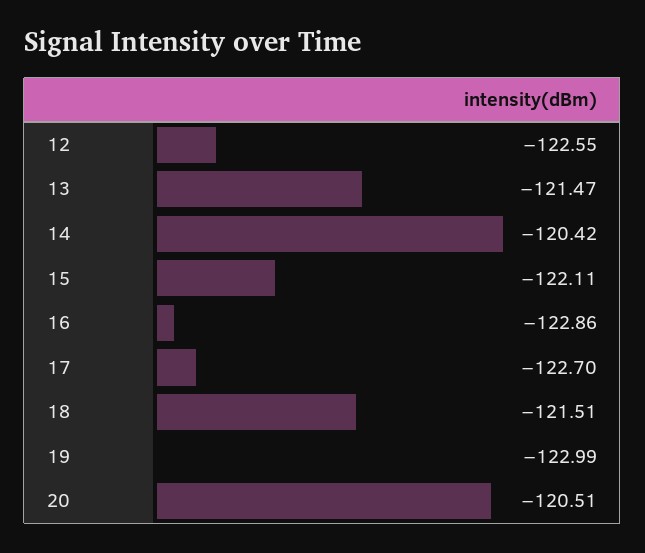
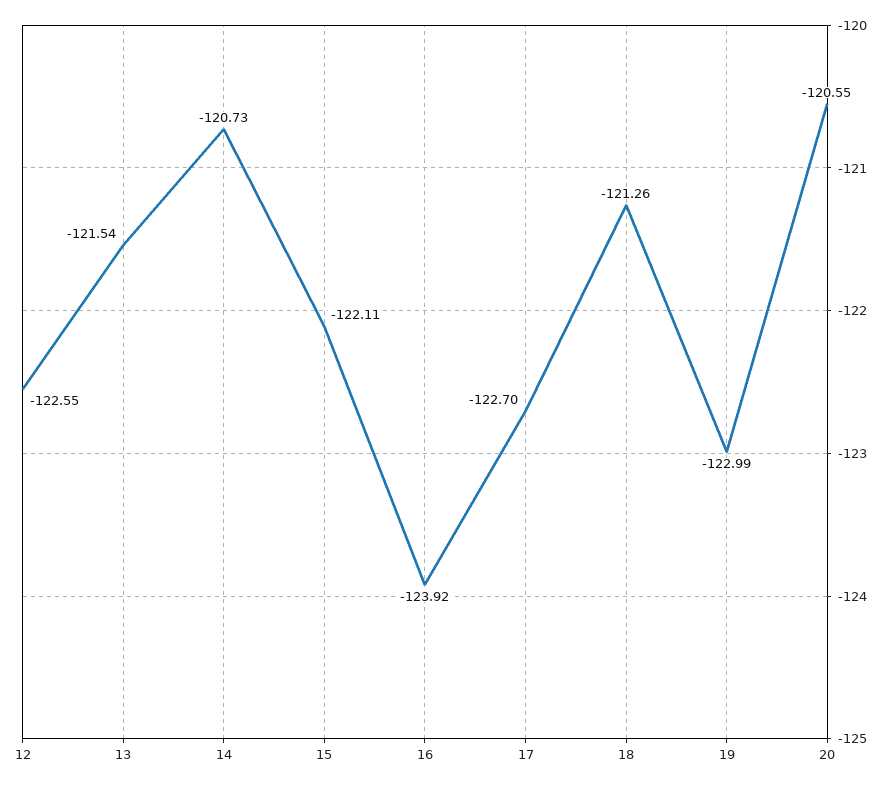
  {
    "12": -122.55,
-   "13": -121.47,
+   "13": -121.54,
-   "14": -120.42,
+   "14": -120.73,
    "15": -122.11,
-   "16": -122.86,
+   "16": -123.92,
    "17": -122.7,
-   "18": -121.51,
+   "18": -121.26,
    "19": -122.99,
-   "20": -120.51
+   "20": -120.55
  }

